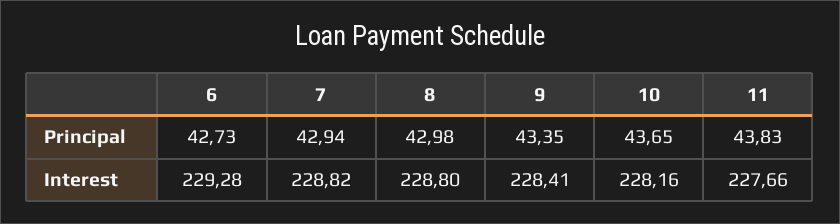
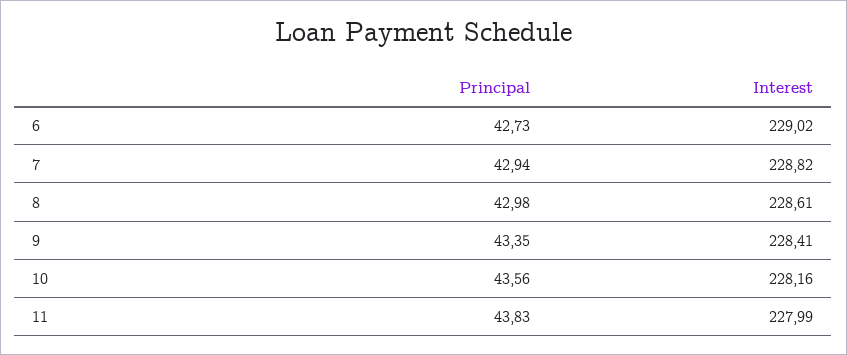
  {
    "6": {
      "Principal": 42.73,
-     "Interest": 229.28
+     "Interest": 229.02
    },
    "7": {
      "Principal": 42.94,
      "Interest": 228.82
    },
    "8": {
      "Principal": 42.98,
-     "Interest": 228.8
+     "Interest": 228.61
    },
    "9": {
      "Principal": 43.35,
      "Interest": 228.41
    },
    "10": {
-     "Principal": 43.65,
+     "Principal": 43.56,
      "Interest": 228.16
    },
    "11": {
      "Principal": 43.83,
-     "Interest": 227.66
+     "Interest": 227.99
    }
  }

